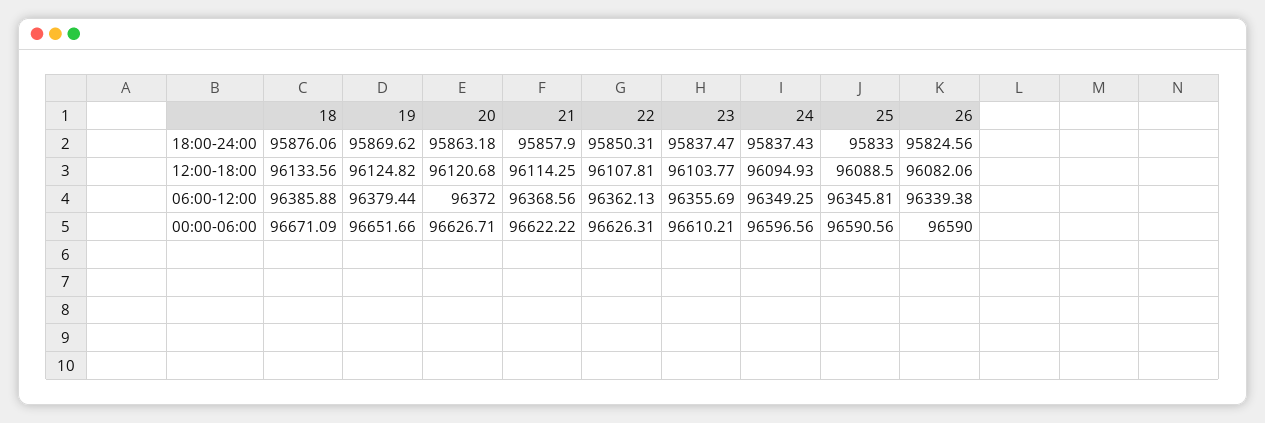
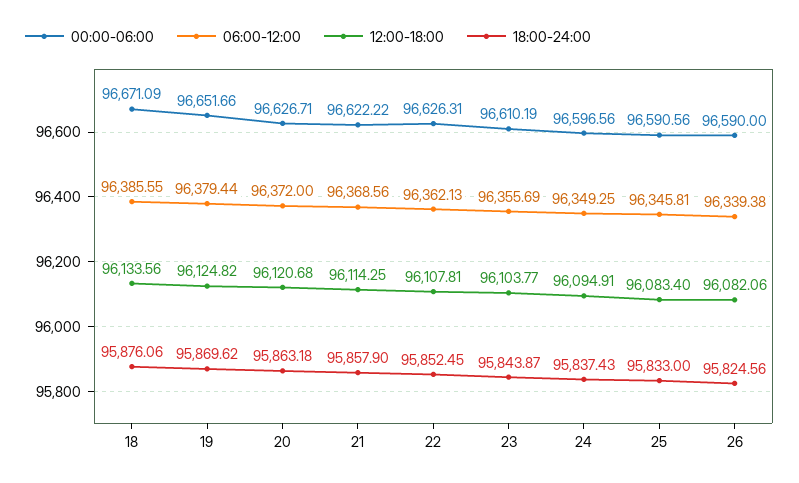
  {
    "18:00-24:00": {
      "18": 95876.06,
      "19": 95869.62,
      "20": 95863.18,
      "21": 95857.9,
-     "22": 95850.31,
+     "22": 95852.45,
-     "23": 95837.47,
+     "23": 95843.87,
      "24": 95837.43,
      "25": 95833,
      "26": 95824.56
    },
    "12:00-18:00": {
      "18": 96133.56,
      "19": 96124.82,
      "20": 96120.68,
      "21": 96114.25,
      "22": 96107.81,
      "23": 96103.77,
-     "24": 96094.93,
+     "24": 96094.91,
-     "25": 96088.5,
+     "25": 96083.4,
      "26": 96082.06
    },
    "06:00-12:00": {
-     "18": 96385.88,
+     "18": 96385.55,
      "19": 96379.44,
      "20": 96372,
      "21": 96368.56,
      "22": 96362.13,
      "23": 96355.69,
      "24": 96349.25,
      "25": 96345.81,
      "26": 96339.38
    },
    "00:00-06:00": {
      "18": 96671.09,
      "19": 96651.66,
      "20": 96626.71,
      "21": 96622.22,
      "22": 96626.31,
-     "23": 96610.21,
+     "23": 96610.19,
      "24": 96596.56,
      "25": 96590.56,
      "26": 96590
    }
  }

